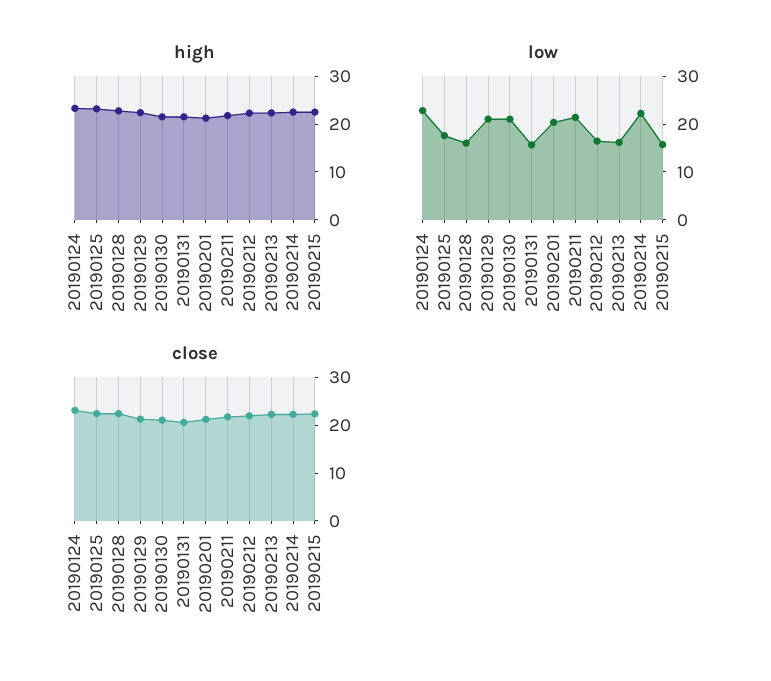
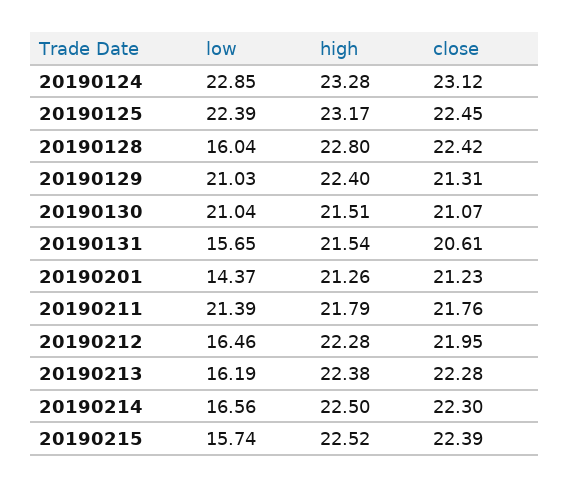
  {
    "high": {
      "20190124": 23.28,
      "20190125": 23.17,
      "20190128": 22.8,
      "20190129": 22.4,
      "20190130": 21.51,
      "20190131": 21.54,
      "20190201": 21.26,
      "20190211": 21.79,
      "20190212": 22.28,
      "20190213": 22.38,
      "20190214": 22.5,
      "20190215": 22.52
    },
    "low": {
      "20190124": 22.85,
-     "20190125": 18,
+     "20190125": 22.39,
      "20190128": 16.04,
      "20190129": 21.03,
      "20190130": 21.04,
      "20190131": 15.65,
-     "20190201": 20,
+     "20190201": 14.37,
      "20190211": 21.39,
      "20190212": 16.46,
      "20190213": 16.19,
-     "20190214": 22,
+     "20190214": 16.56,
      "20190215": 15.74
    },
    "close": {
      "20190124": 23.12,
      "20190125": 22.45,
      "20190128": 22.42,
      "20190129": 21.31,
      "20190130": 21.07,
      "20190131": 20.61,
      "20190201": 21.23,
      "20190211": 21.76,
      "20190212": 21.95,
      "20190213": 22.28,
      "20190214": 22.3,
      "20190215": 22.39
    }
  }

